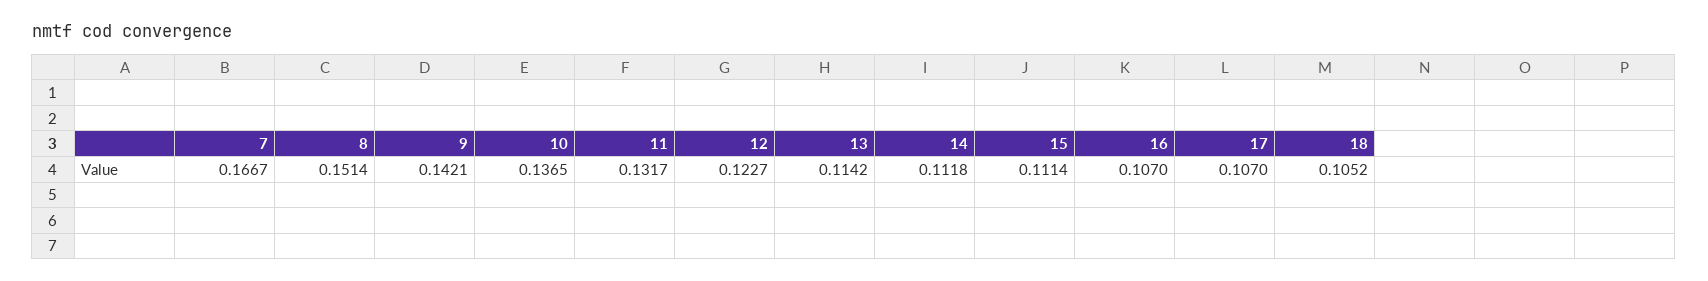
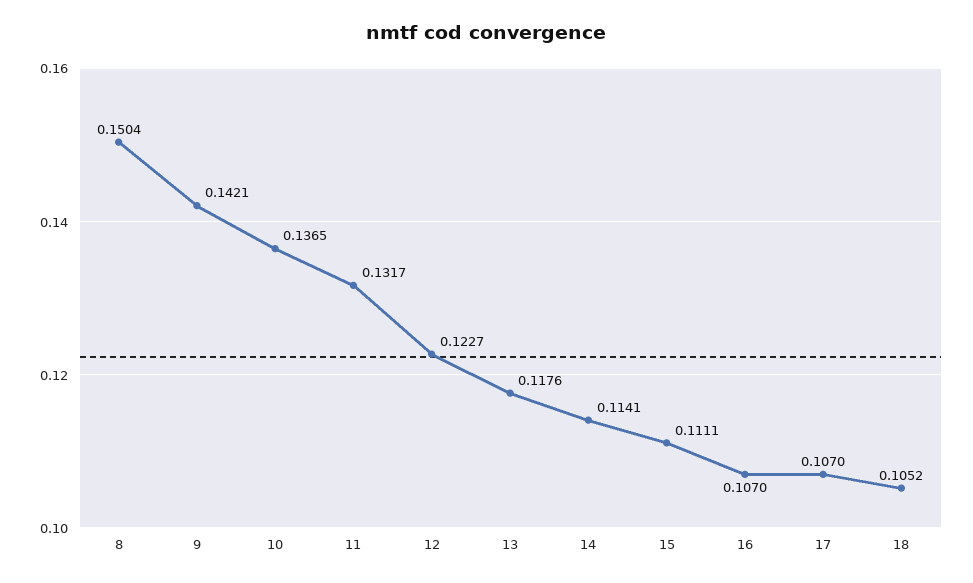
  {
-   "7": 0.1667,
-   "8": 0.1514,
+   "8": 0.1504,
    "9": 0.1421,
    "10": 0.1365,
    "11": 0.1317,
    "12": 0.1227,
-   "13": 0.1142,
+   "13": 0.1176,
-   "14": 0.1118,
+   "14": 0.1141,
-   "15": 0.1114,
+   "15": 0.1111,
    "16": 0.107,
    "17": 0.107,
    "18": 0.1052
  }

